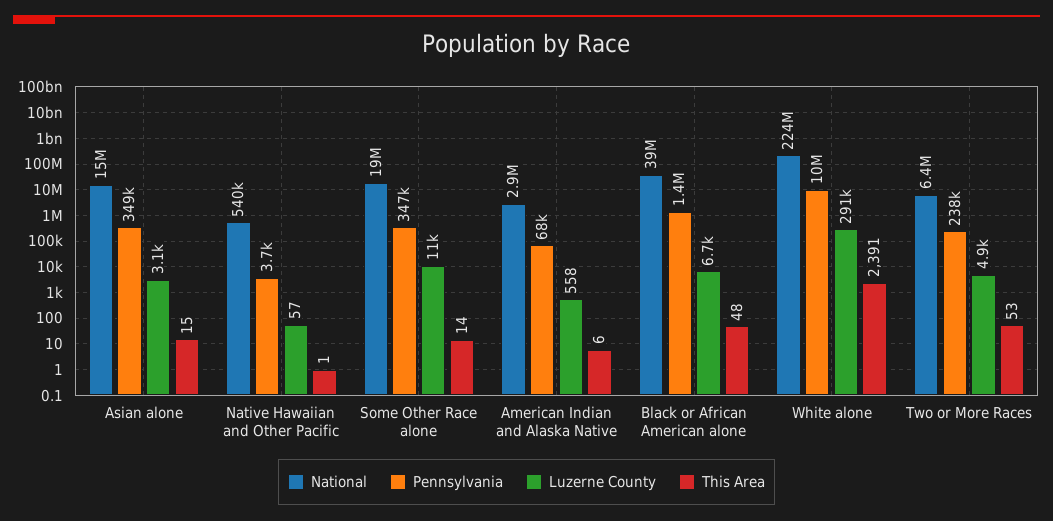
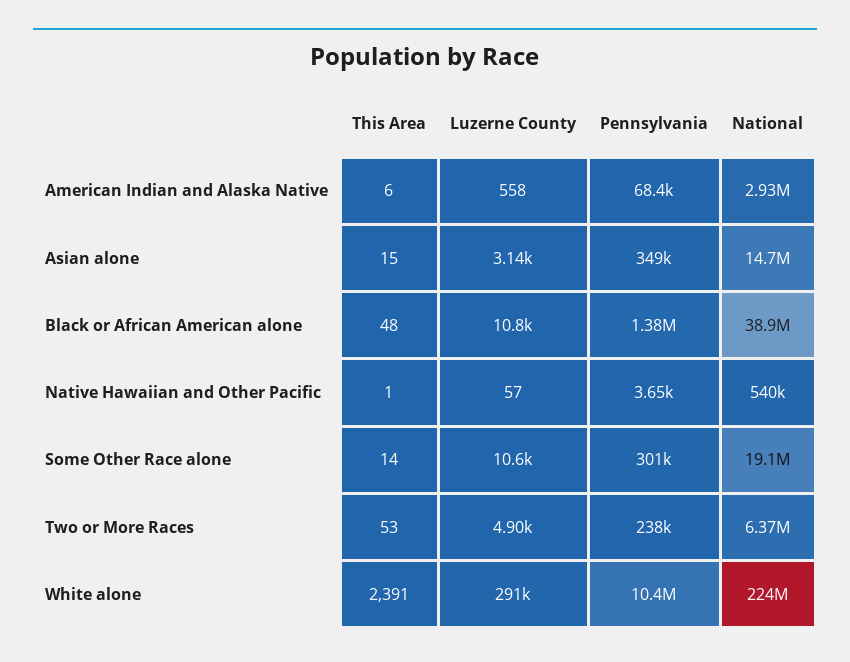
  {
    "National": {
      "Asian alone": 14700000,
      "Native Hawaiian and Other Pacific": 540000,
      "Some Other Race alone": 19100000,
      "American Indian and Alaska Native": 2930000,
      "Black or African American alone": 38900000,
      "White alone": 224000000,
      "Two or More Races": 6370000
    },
    "Pennsylvania": {
      "Asian alone": 349000,
      "Native Hawaiian and Other Pacific": 3650,
-     "Some Other Race alone": 347000,
+     "Some Other Race alone": 301000,
      "American Indian and Alaska Native": 68400,
      "Black or African American alone": 1380000,
      "White alone": 10400000,
      "Two or More Races": 238000
    },
    "Luzerne County": {
      "Asian alone": 3140,
      "Native Hawaiian and Other Pacific": 57,
      "Some Other Race alone": 10600,
      "American Indian and Alaska Native": 558,
-     "Black or African American alone": 6700,
+     "Black or African American alone": 10800,
      "White alone": 291000,
      "Two or More Races": 4900
    },
    "This Area": {
      "Asian alone": 15,
      "Native Hawaiian and Other Pacific": 1,
      "Some Other Race alone": 14,
      "American Indian and Alaska Native": 6,
      "Black or African American alone": 48,
      "White alone": 2391,
      "Two or More Races": 53
    }
  }

